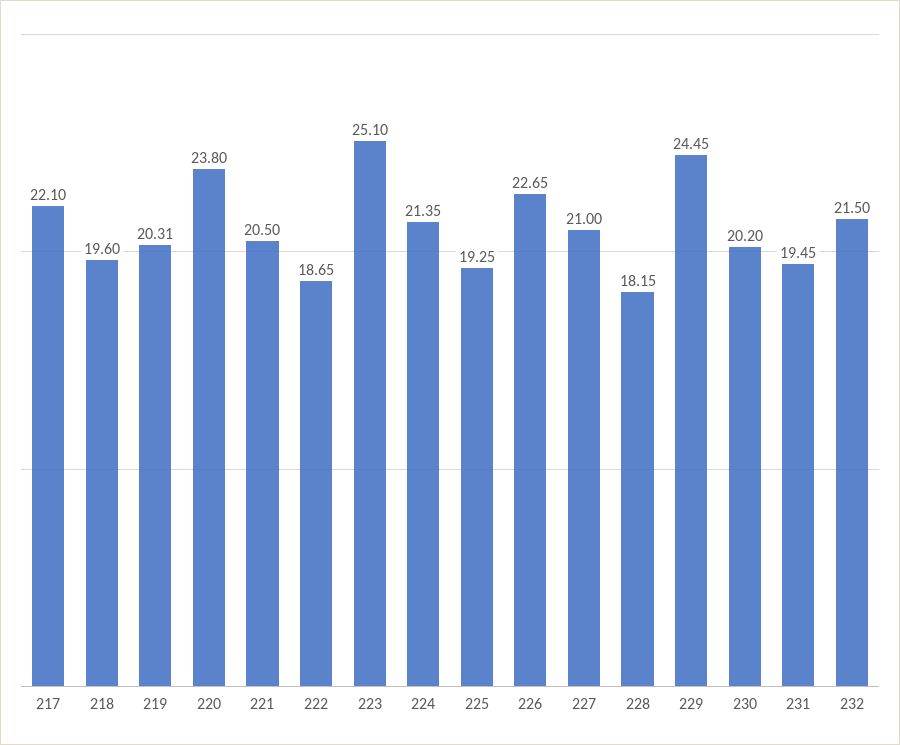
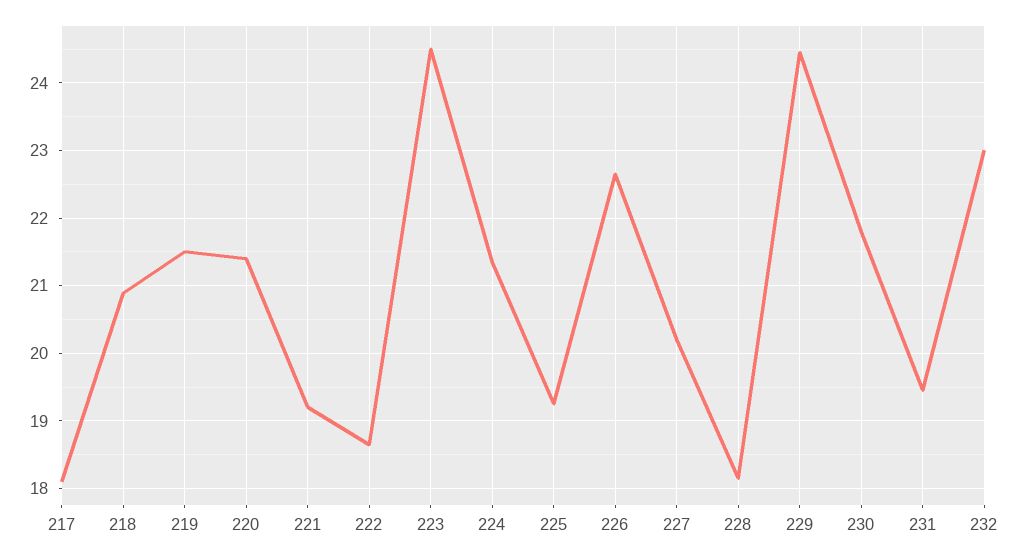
  {
-   "217": 22.1,
+   "217": 18.1,
-   "218": 19.6,
+   "218": 20.9,
-   "219": 20.31,
+   "219": 21.5,
-   "220": 23.8,
+   "220": 21.4,
-   "221": 20.5,
+   "221": 19.2,
    "222": 18.65,
-   "223": 25.1,
+   "223": 24.5,
    "224": 21.35,
    "225": 19.25,
    "226": 22.65,
-   "227": 21,
+   "227": 20.2,
    "228": 18.15,
    "229": 24.45,
-   "230": 20.2,
+   "230": 21.8,
    "231": 19.45,
-   "232": 21.5
+   "232": 23
  }

